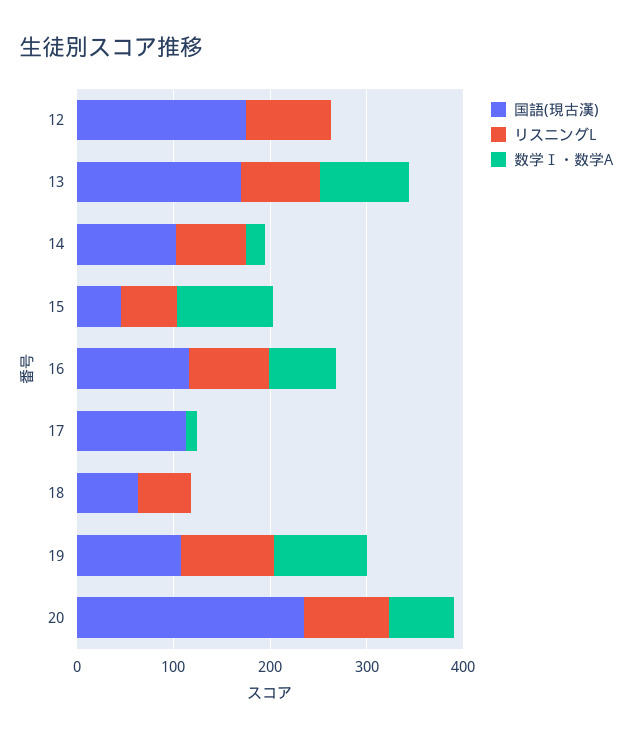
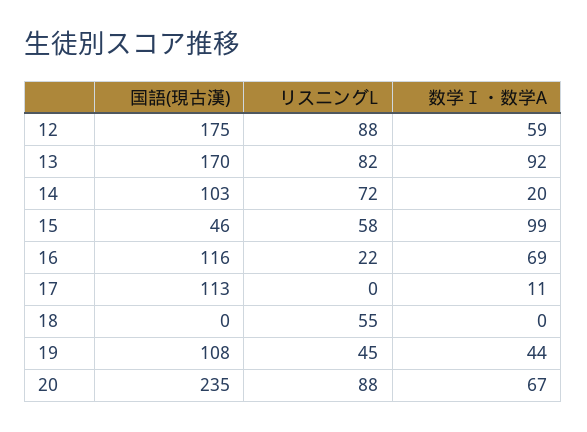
  {
    "国語(現古漢)": {
      "12": 175,
      "13": 170,
      "14": 103,
      "15": 46,
      "16": 116,
      "17": 113,
-     "18": 60,
+     "18": 0,
      "19": 108,
      "20": 235
    },
    "リスニングL": {
      "12": 88,
      "13": 82,
      "14": 72,
      "15": 58,
-     "16": 80,
+     "16": 22,
      "17": 0,
      "18": 55,
-     "19": 100,
+     "19": 45,
      "20": 88
    },
    "数学Ⅰ・数学A": {
-     "12": 0,
+     "12": 59,
      "13": 92,
      "14": 20,
      "15": 99,
      "16": 69,
      "17": 11,
      "18": 0,
-     "19": 100,
+     "19": 44,
      "20": 67
    }
  }

